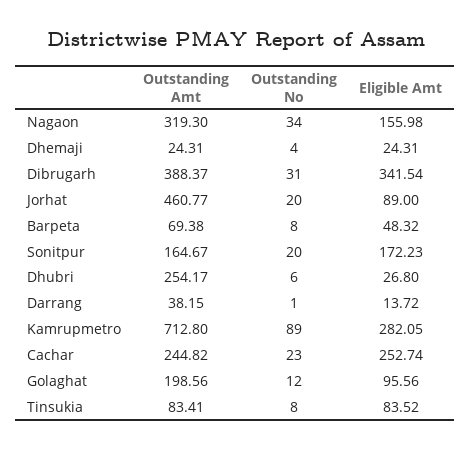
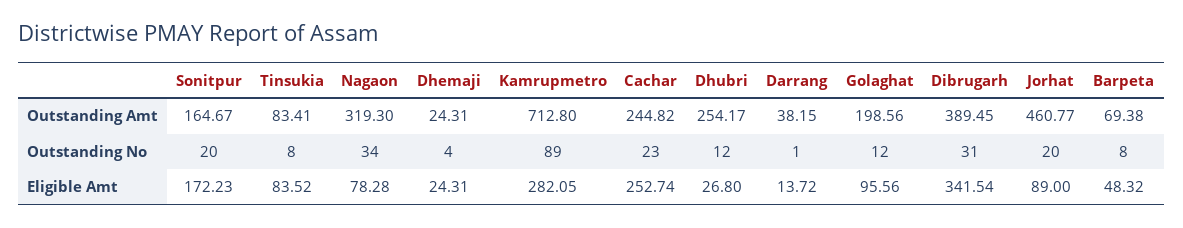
  {
    "Outstanding Amt": {
      "Nagaon": 319.3,
      "Dhemaji": 24.31,
-     "Dibrugarh": 388.37,
+     "Dibrugarh": 389.45,
      "Jorhat": 460.77,
      "Barpeta": 69.38,
      "Sonitpur": 164.67,
      "Dhubri": 254.17,
      "Darrang": 38.15,
      "Kamrupmetro": 712.8,
      "Cachar": 244.82,
      "Golaghat": 198.56,
      "Tinsukia": 83.41
    },
    "Outstanding No": {
      "Nagaon": 34,
      "Dhemaji": 4,
      "Dibrugarh": 31,
      "Jorhat": 20,
      "Barpeta": 8,
      "Sonitpur": 20,
-     "Dhubri": 6,
+     "Dhubri": 12,
      "Darrang": 1,
      "Kamrupmetro": 89,
      "Cachar": 23,
      "Golaghat": 12,
      "Tinsukia": 8
    },
    "Eligible Amt": {
-     "Nagaon": 155.98,
+     "Nagaon": 78.28,
      "Dhemaji": 24.31,
      "Dibrugarh": 341.54,
      "Jorhat": 89,
      "Barpeta": 48.32,
      "Sonitpur": 172.23,
      "Dhubri": 26.8,
      "Darrang": 13.72,
      "Kamrupmetro": 282.05,
      "Cachar": 252.74,
      "Golaghat": 95.56,
      "Tinsukia": 83.52
    }
  }

